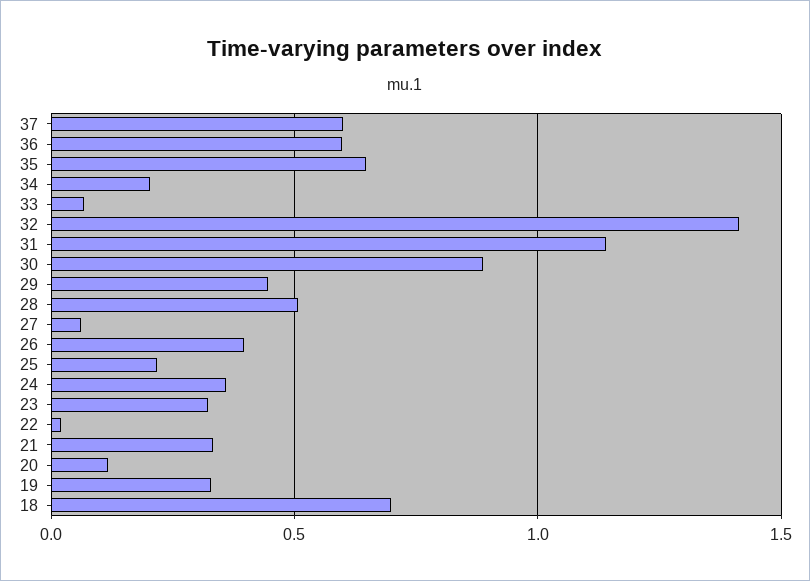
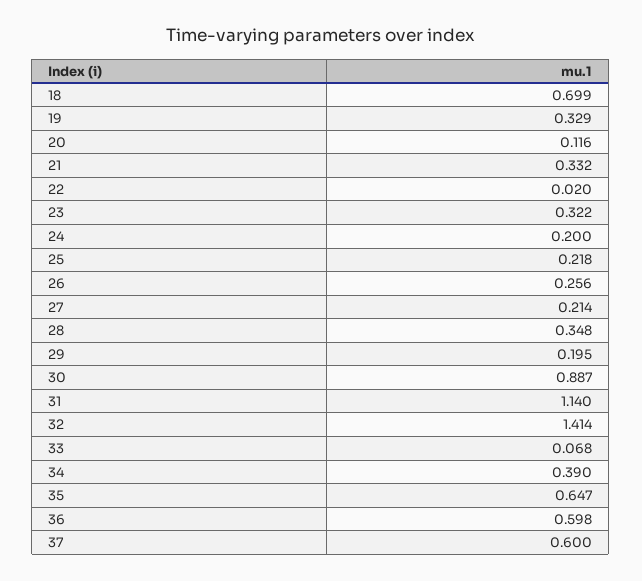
  {
    "37": 0.6,
    "36": 0.598,
    "35": 0.647,
-   "34": 0.2,
+   "34": 0.39,
    "33": 0.068,
    "32": 1.414,
    "31": 1.14,
    "30": 0.887,
-   "29": 0.45,
+   "29": 0.195,
-   "28": 0.5,
+   "28": 0.348,
-   "27": 0.05,
+   "27": 0.214,
-   "26": 0.4,
+   "26": 0.256,
    "25": 0.218,
-   "24": 0.35,
+   "24": 0.2,
    "23": 0.322,
    "22": 0.02,
    "21": 0.332,
    "20": 0.116,
    "19": 0.329,
    "18": 0.699
  }

